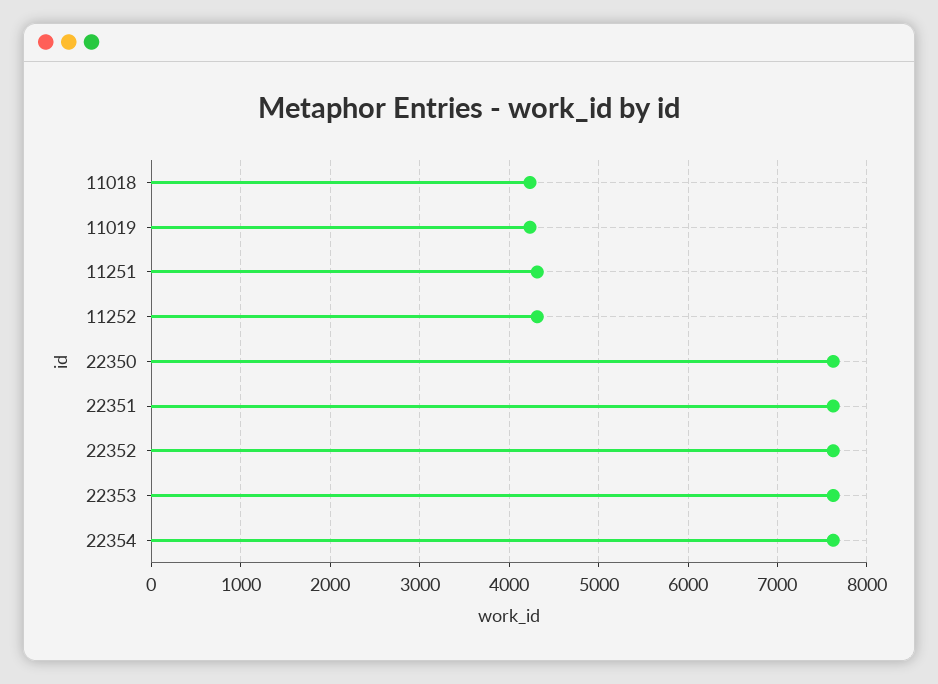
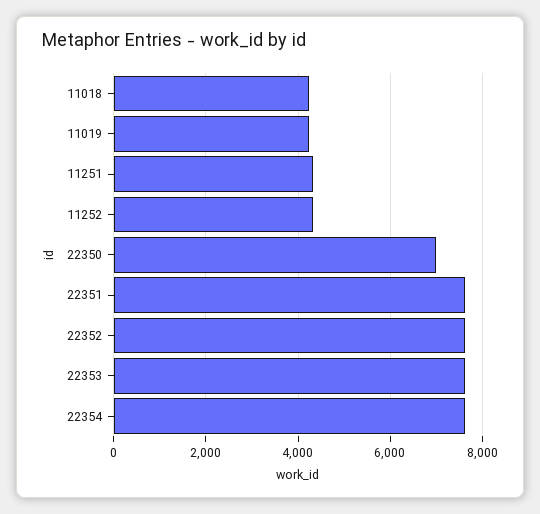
  {
    "11018": 4200,
    "11019": 4200,
    "11251": 4300,
    "11252": 4300,
-   "22350": 7600,
+   "22350": 7000,
    "22351": 7600,
    "22352": 7600,
    "22353": 7600,
    "22354": 7600
  }

